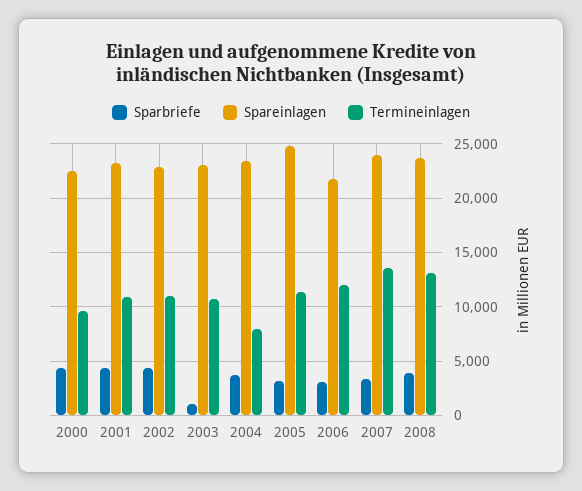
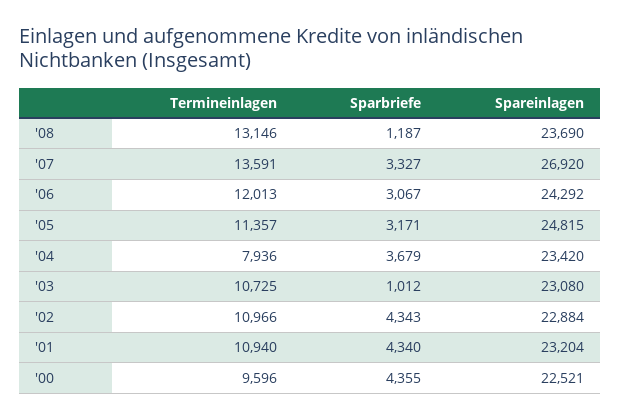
  {
    "Sparbriefe": {
      "2000": 4355,
      "2001": 4340,
      "2002": 4343,
      "2003": 1012,
      "2004": 3679,
      "2005": 3171,
      "2006": 3067,
      "2007": 3327,
-     "2008": 4000
+     "2008": 1187
    },
    "Spareinlagen": {
      "2000": 22521,
      "2001": 23204,
      "2002": 22884,
      "2003": 23080,
      "2004": 23420,
      "2005": 24815,
-     "2006": 22000,
+     "2006": 24292,
-     "2007": 24000,
+     "2007": 26920,
      "2008": 23690
    },
    "Termineinlagen": {
      "2000": 9596,
      "2001": 10940,
      "2002": 10966,
      "2003": 10725,
      "2004": 7936,
      "2005": 11357,
      "2006": 12013,
      "2007": 13591,
      "2008": 13146
    }
  }

